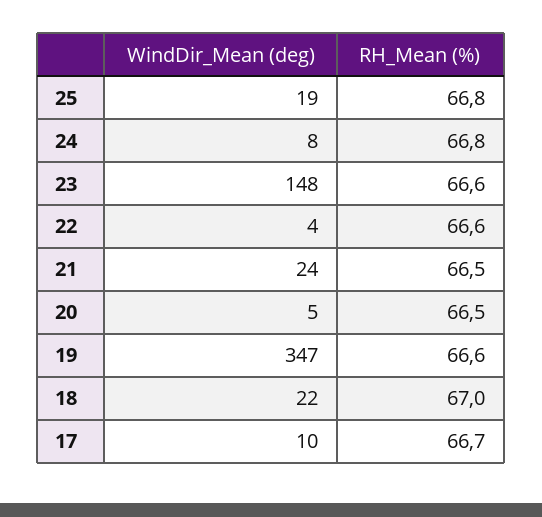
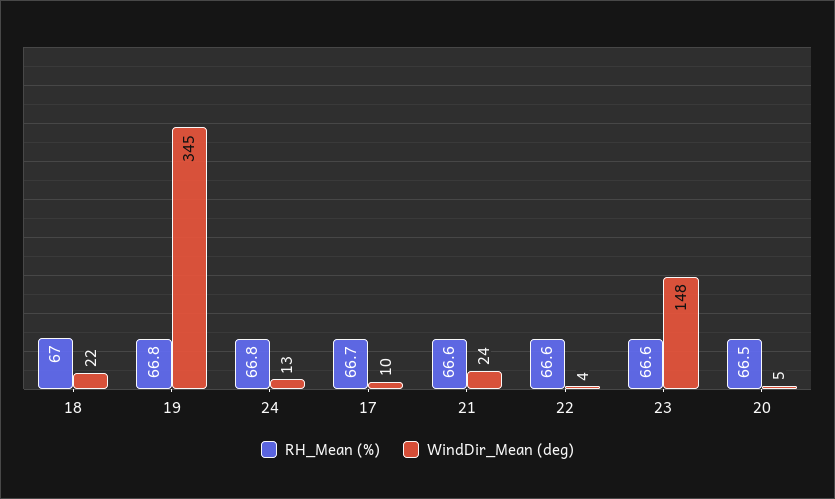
  {
    "WindDir_Mean (deg)": {
-     "25": 19,
-     "24": 8,
+     "24": 13,
      "23": 148,
      "22": 4,
      "21": 24,
      "20": 5,
-     "19": 347,
+     "19": 345,
      "18": 22,
      "17": 10
    },
    "RH_Mean (%)": {
-     "25": 66.8,
      "24": 66.8,
      "23": 66.6,
      "22": 66.6,
-     "21": 66.5,
+     "21": 66.6,
      "20": 66.5,
-     "19": 66.6,
+     "19": 66.8,
      "18": 67,
      "17": 66.7
    }
  }

